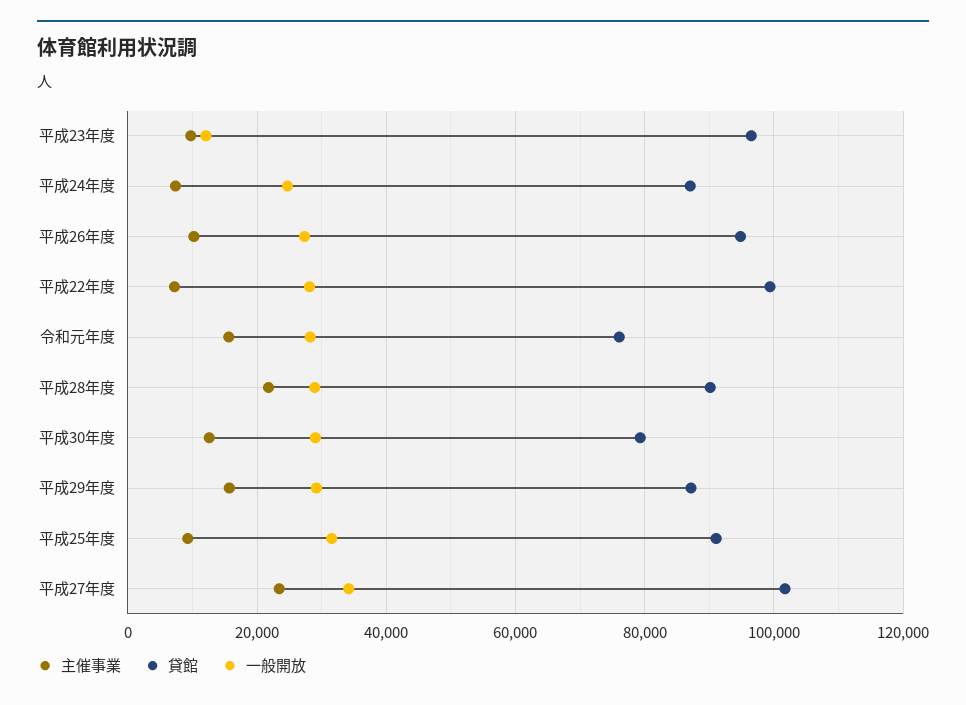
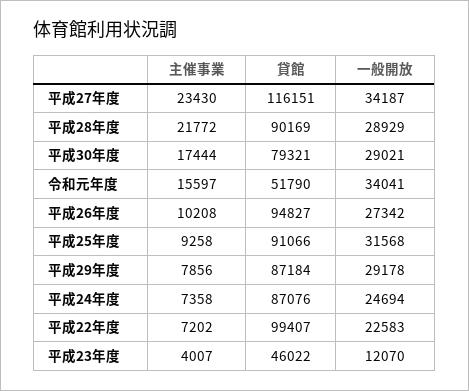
  {
    "主催事業": {
-     "平成23年度": 10000,
+     "平成23年度": 4007,
      "平成24年度": 7358,
      "平成26年度": 10208,
      "平成22年度": 7202,
      "令和元年度": 15597,
      "平成28年度": 21772,
-     "平成30年度": 12000,
+     "平成30年度": 17444,
-     "平成29年度": 16000,
+     "平成29年度": 7856,
      "平成25年度": 9258,
      "平成27年度": 23430
    },
    "貸館": {
-     "平成23年度": 96000,
+     "平成23年度": 46022,
      "平成24年度": 87076,
      "平成26年度": 94827,
      "平成22年度": 99407,
-     "令和元年度": 76000,
+     "令和元年度": 51790,
      "平成28年度": 90169,
      "平成30年度": 79321,
      "平成29年度": 87184,
      "平成25年度": 91066,
-     "平成27年度": 102000
+     "平成27年度": 116151
    },
    "一般開放": {
      "平成23年度": 12070,
      "平成24年度": 24694,
      "平成26年度": 27342,
-     "平成22年度": 28000,
+     "平成22年度": 22583,
-     "令和元年度": 28000,
+     "令和元年度": 34041,
      "平成28年度": 28929,
      "平成30年度": 29021,
      "平成29年度": 29178,
      "平成25年度": 31568,
      "平成27年度": 34187
    }
  }

